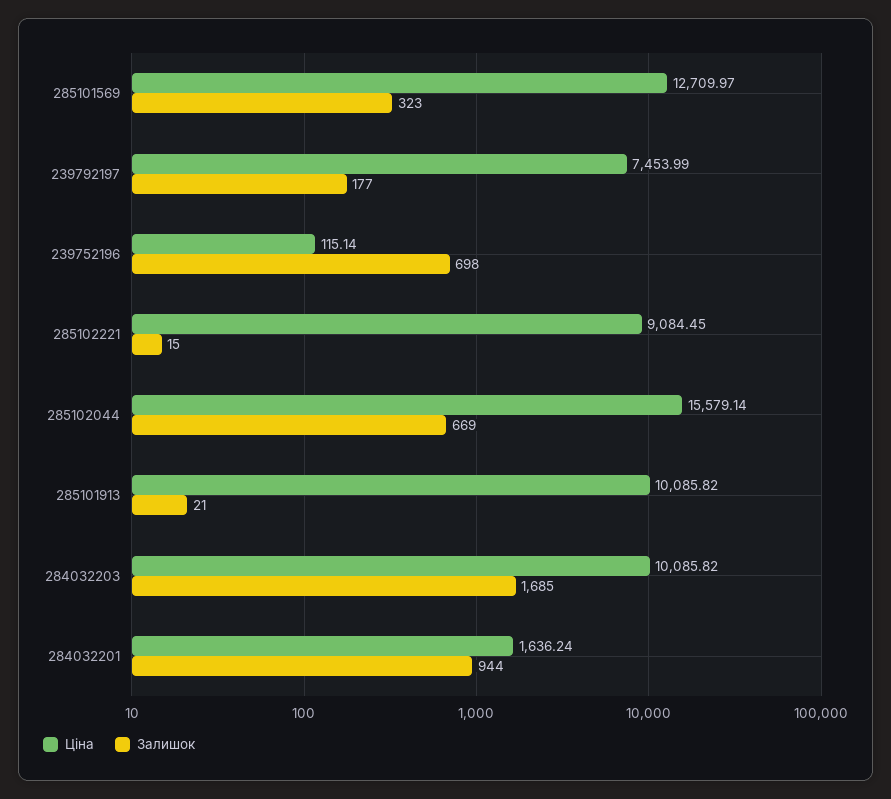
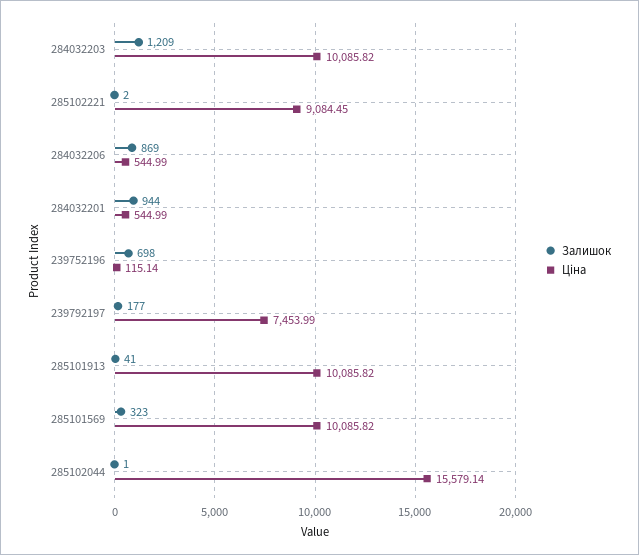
  {
    "Ціна": {
-     "285101569": 12709.97,
+     "285101569": 10085.82,
      "239792197": 7453.99,
      "239752196": 115.14,
      "285102221": 9084.45,
      "285102044": 15579.14,
      "285101913": 10085.82,
      "284032203": 10085.82,
-     "284032201": 1636.24
+     "284032201": 544.99,
+     "284032206": 544.99
    },
    "Залишок": {
      "285101569": 323,
      "239792197": 177,
      "239752196": 698,
-     "285102221": 15,
+     "285102221": 2,
-     "285102044": 669,
+     "285102044": 1,
-     "285101913": 21,
+     "285101913": 41,
-     "284032203": 1685,
+     "284032203": 1209,
-     "284032201": 944
+     "284032201": 944,
+     "284032206": 869
    }
  }

